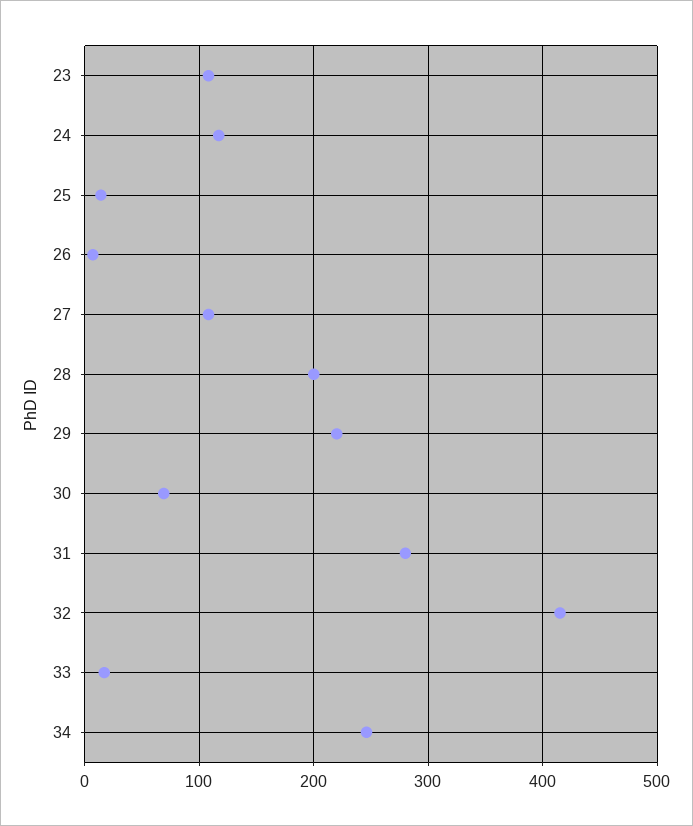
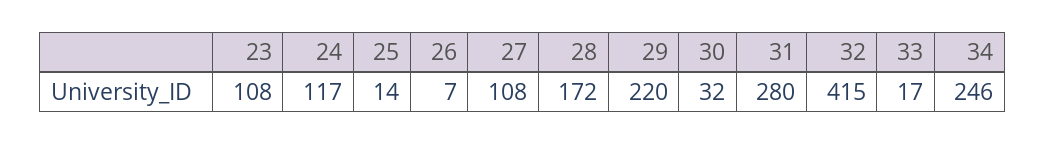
  {
    "23": 108,
    "24": 117,
    "25": 14,
    "26": 7,
    "27": 108,
-   "28": 200,
+   "28": 172,
    "29": 220,
-   "30": 70,
+   "30": 32,
    "31": 280,
    "32": 415,
    "33": 17,
    "34": 246
  }

